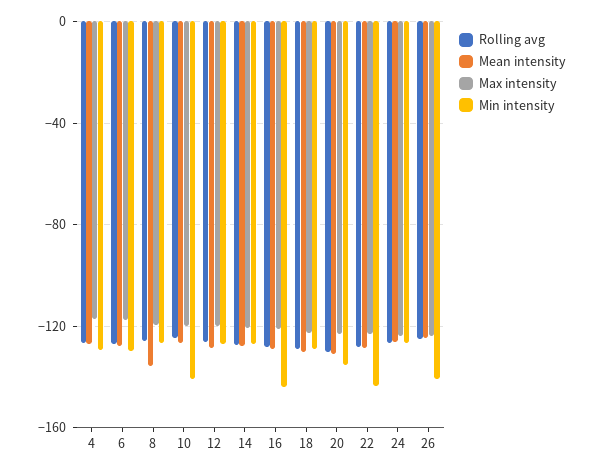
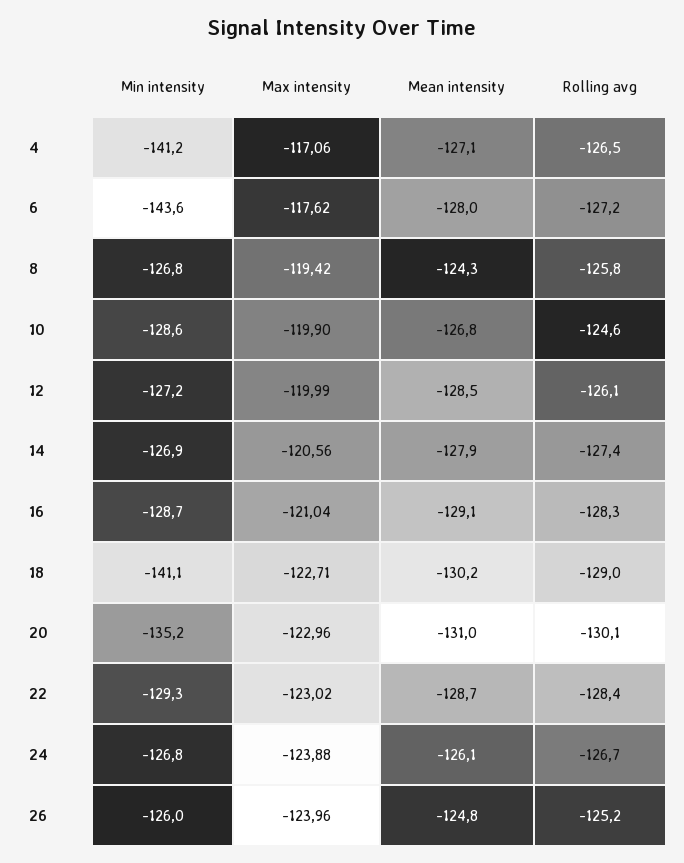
  {
    "Rolling avg": {
      "4": -126.5,
      "6": -127.2,
      "8": -125.8,
      "10": -124.6,
      "12": -126.1,
      "14": -127.4,
      "16": -128.3,
      "18": -129,
      "20": -130.1,
      "22": -128.4,
      "24": -126.7,
      "26": -125.2
    },
    "Mean intensity": {
      "4": -127.1,
      "6": -128,
-     "8": -135,
+     "8": -124.3,
      "10": -126.8,
      "12": -128.5,
      "14": -127.9,
      "16": -129.1,
      "18": -130.2,
      "20": -131,
      "22": -128.7,
      "24": -126.1,
      "26": -124.8
    },
    "Max intensity": {
      "4": -117.06,
      "6": -117.62,
      "8": -119.42,
      "10": -119.9,
      "12": -119.99,
      "14": -120.56,
      "16": -121.04,
      "18": -122.71,
      "20": -122.96,
      "22": -123.02,
      "24": -123.88,
      "26": -123.96
    },
    "Min intensity": {
-     "4": -130,
+     "4": -141.2,
-     "6": -130,
+     "6": -143.6,
      "8": -126.8,
-     "10": -140,
+     "10": -128.6,
      "12": -127.2,
      "14": -126.9,
-     "16": -145,
+     "16": -128.7,
-     "18": -130,
+     "18": -141.1,
      "20": -135.2,
-     "22": -145,
+     "22": -129.3,
      "24": -126.8,
-     "26": -140
+     "26": -126
    }
  }

